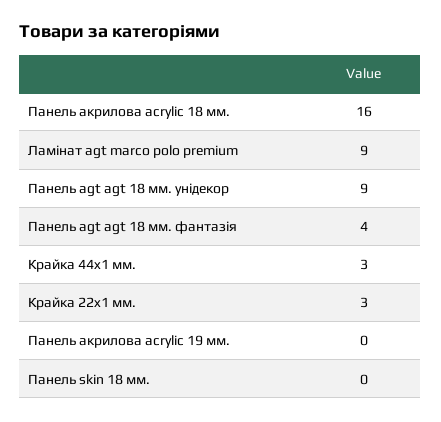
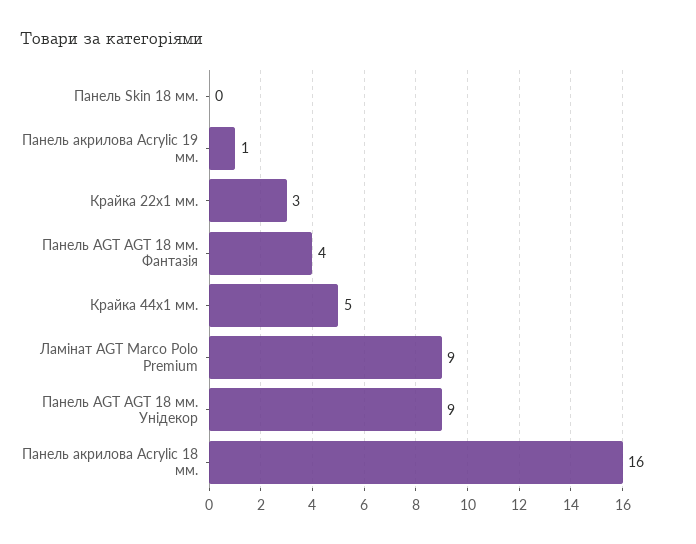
  {
    "Панель акрилова acrylic 18 мм.": 16,
    "Ламінат agt marco polo premium": 9,
    "Панель agt agt 18 мм. унідекор": 9,
    "Панель agt agt 18 мм. фантазія": 4,
-   "Крайка 44x1 мм.": 3,
+   "Крайка 44x1 мм.": 5,
    "Крайка 22x1 мм.": 3,
-   "Панель акрилова acrylic 19 мм.": 0,
+   "Панель акрилова acrylic 19 мм.": 1,
    "Панель skin 18 мм.": 0
  }

